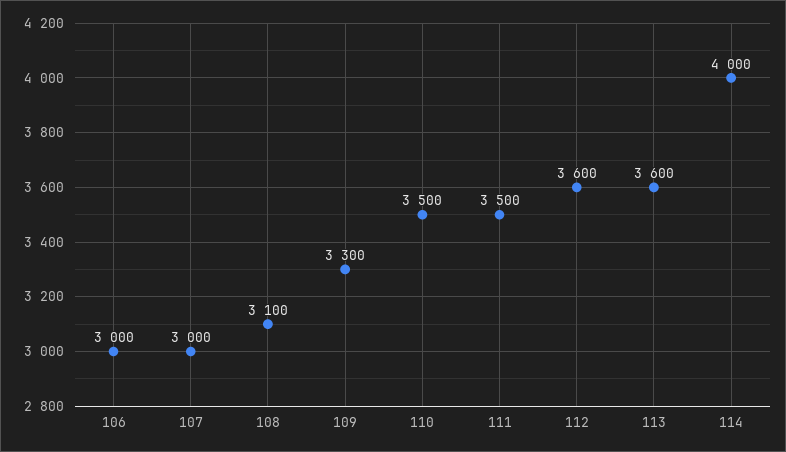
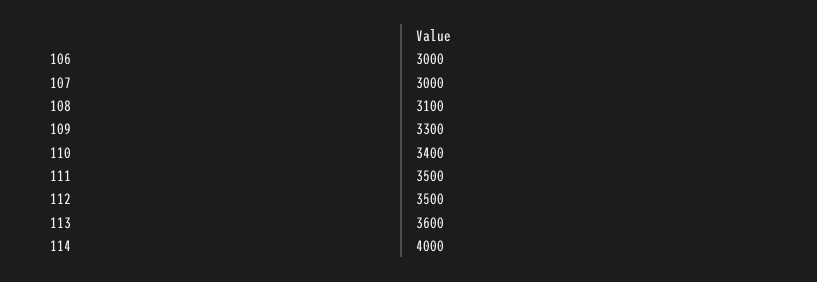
  {
    "106": 3000,
    "107": 3000,
    "108": 3100,
    "109": 3300,
-   "110": 3500,
+   "110": 3400,
    "111": 3500,
-   "112": 3600,
+   "112": 3500,
    "113": 3600,
    "114": 4000
  }

